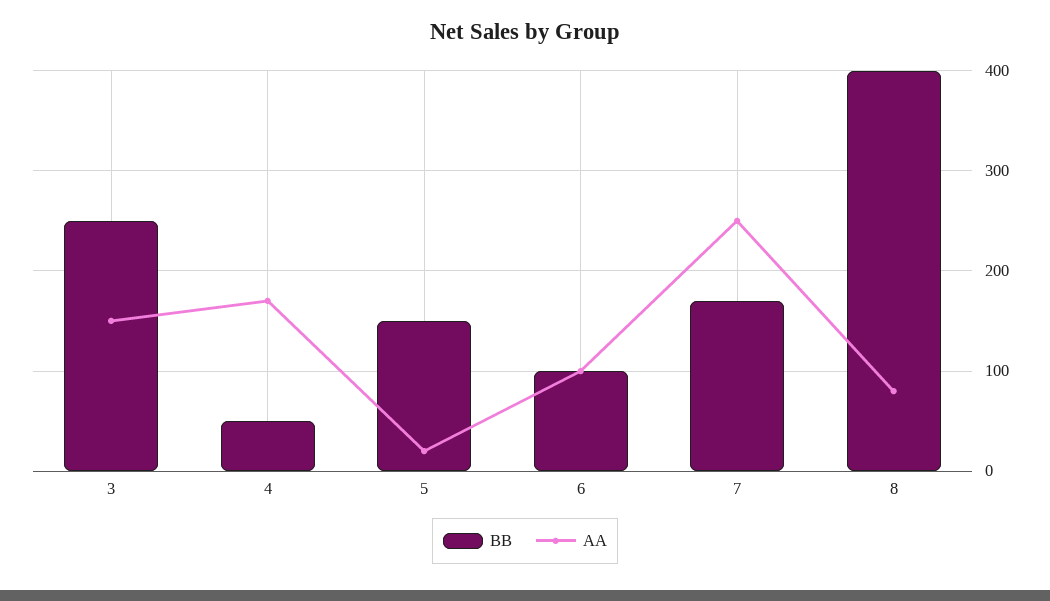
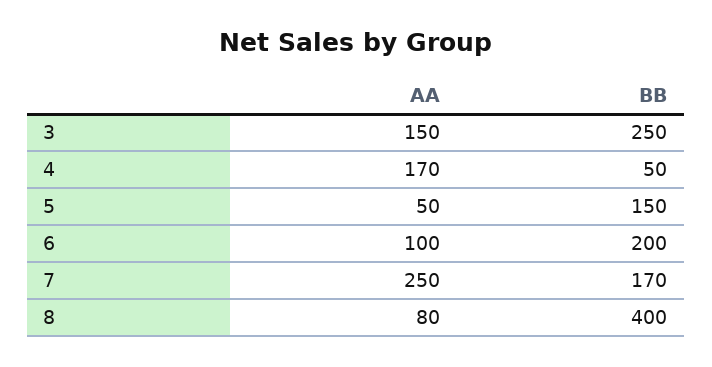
  {
    "BB": {
      "3": 250,
      "4": 50,
      "5": 150,
-     "6": 100,
+     "6": 200,
      "7": 170,
      "8": 400
    },
    "AA": {
      "3": 150,
      "4": 170,
-     "5": 20,
+     "5": 50,
      "6": 100,
      "7": 250,
      "8": 80
    }
  }

